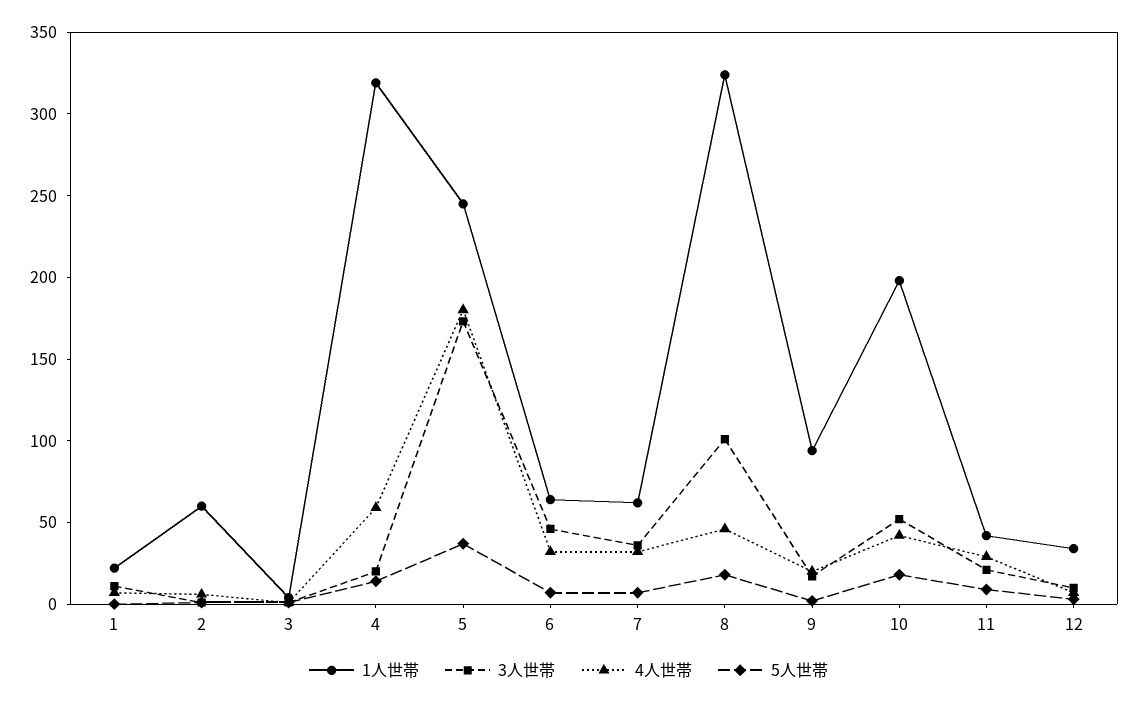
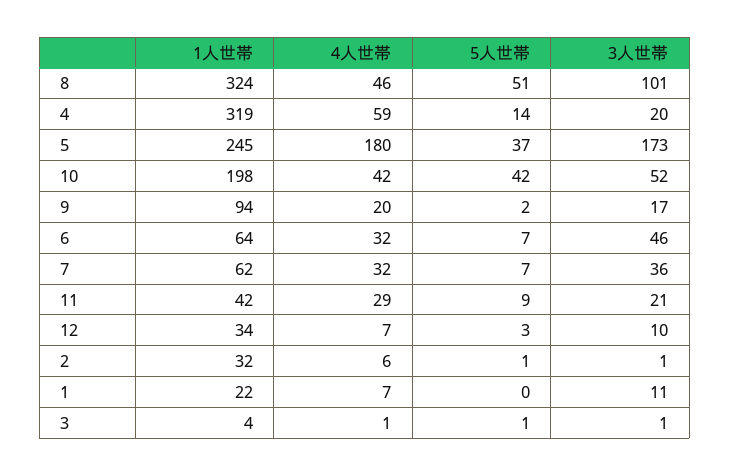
  {
    "1人世帯": {
      "1": 22,
-     "2": 60,
+     "2": 32,
      "3": 4,
      "4": 319,
      "5": 245,
      "6": 64,
      "7": 62,
      "8": 324,
      "9": 94,
      "10": 198,
      "11": 42,
      "12": 34
    },
    "3人世帯": {
      "1": 11,
      "2": 1,
      "3": 1,
      "4": 20,
      "5": 173,
      "6": 46,
      "7": 36,
      "8": 101,
      "9": 17,
      "10": 52,
      "11": 21,
      "12": 10
    },
    "4人世帯": {
      "1": 7,
      "2": 6,
      "3": 1,
      "4": 59,
      "5": 180,
      "6": 32,
      "7": 32,
      "8": 46,
      "9": 20,
      "10": 42,
      "11": 29,
      "12": 7
    },
    "5人世帯": {
      "1": 0,
      "2": 1,
      "3": 1,
      "4": 14,
      "5": 37,
      "6": 7,
      "7": 7,
-     "8": 20,
+     "8": 51,
      "9": 2,
-     "10": 20,
+     "10": 42,
      "11": 9,
      "12": 3
    }
  }

